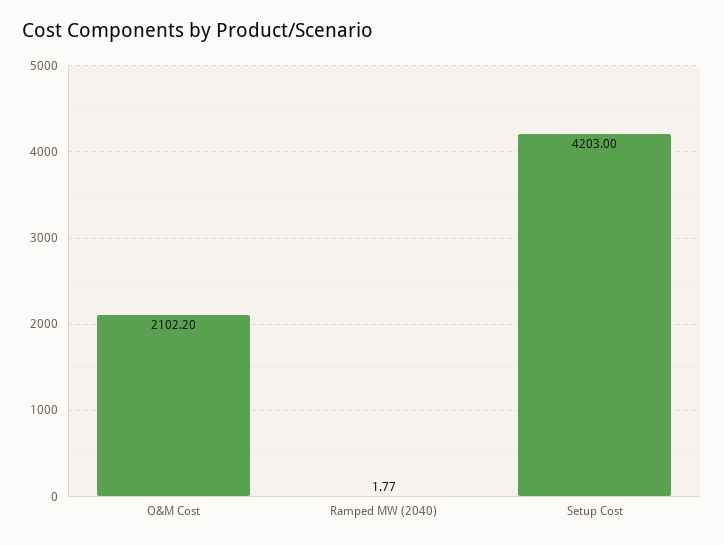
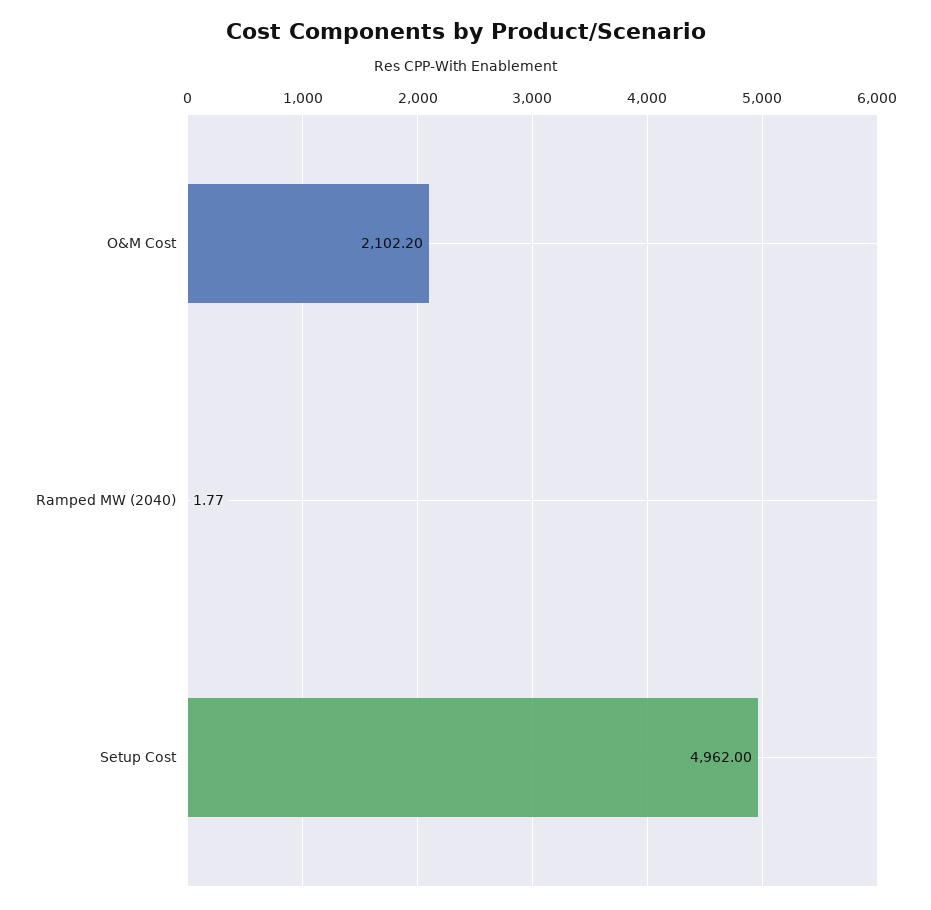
  {
    "O&M Cost": 2102.2,
    "Ramped MW (2040)": 1.77,
-   "Setup Cost": 4203
+   "Setup Cost": 4962
  }

